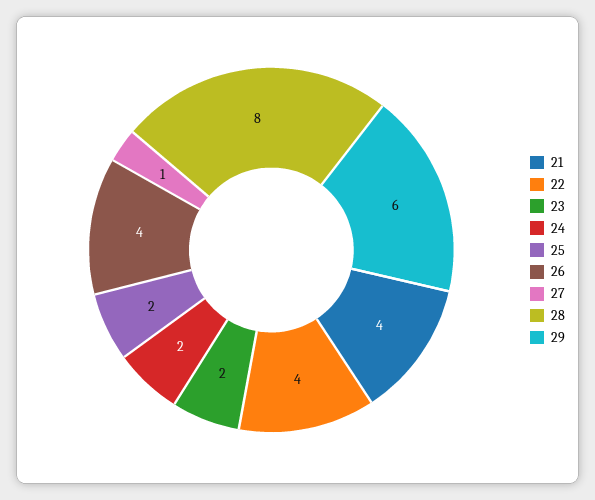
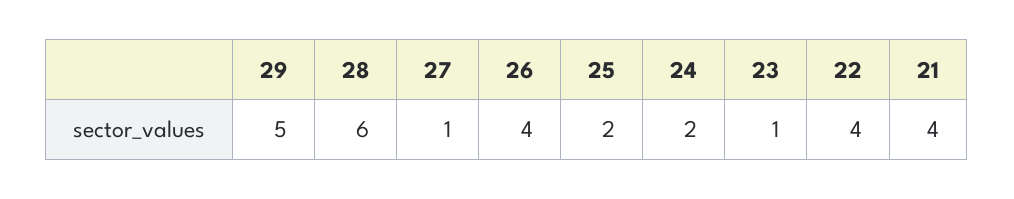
  {
    "21": 4,
    "22": 4,
-   "23": 2,
+   "23": 1,
    "24": 2,
    "25": 2,
    "26": 4,
    "27": 1,
-   "28": 8,
+   "28": 6,
-   "29": 6
+   "29": 5
  }

